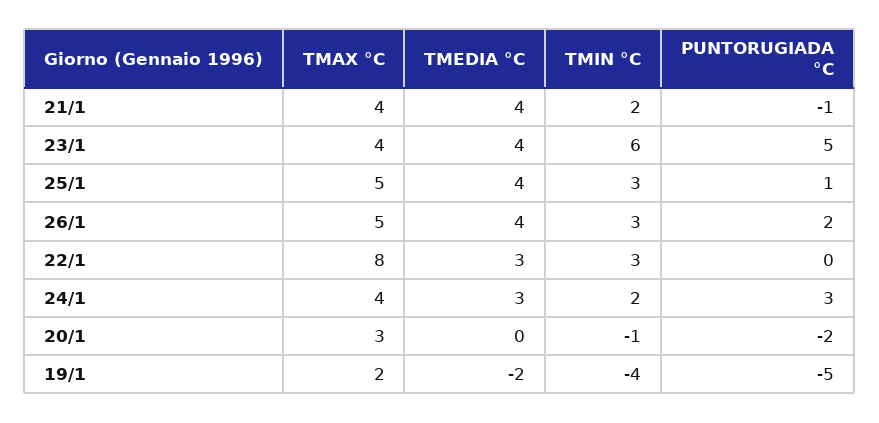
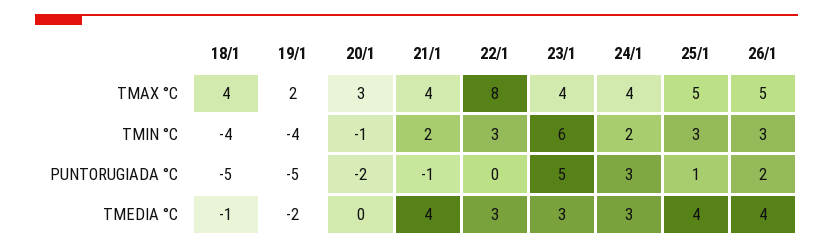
  {
    "TMAX °C": {
      "21/1": 4,
      "23/1": 4,
      "25/1": 5,
      "26/1": 5,
      "22/1": 8,
      "24/1": 4,
      "20/1": 3,
-     "19/1": 2
+     "19/1": 2,
+     "18/1": 4
    },
    "TMEDIA °C": {
      "21/1": 4,
-     "23/1": 4,
+     "23/1": 3,
      "25/1": 4,
      "26/1": 4,
      "22/1": 3,
      "24/1": 3,
      "20/1": 0,
-     "19/1": -2
+     "19/1": -2,
+     "18/1": -1
    },
    "TMIN °C": {
      "21/1": 2,
      "23/1": 6,
      "25/1": 3,
      "26/1": 3,
      "22/1": 3,
      "24/1": 2,
      "20/1": -1,
-     "19/1": -4
+     "19/1": -4,
+     "18/1": -4
    },
    "PUNTORUGIADA °C": {
      "21/1": -1,
      "23/1": 5,
      "25/1": 1,
      "26/1": 2,
      "22/1": 0,
      "24/1": 3,
      "20/1": -2,
-     "19/1": -5
+     "19/1": -5,
+     "18/1": -5
    }
  }

